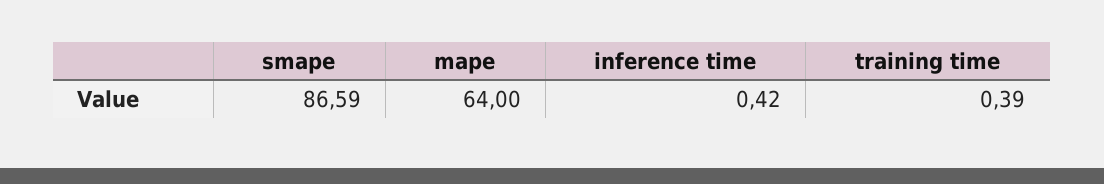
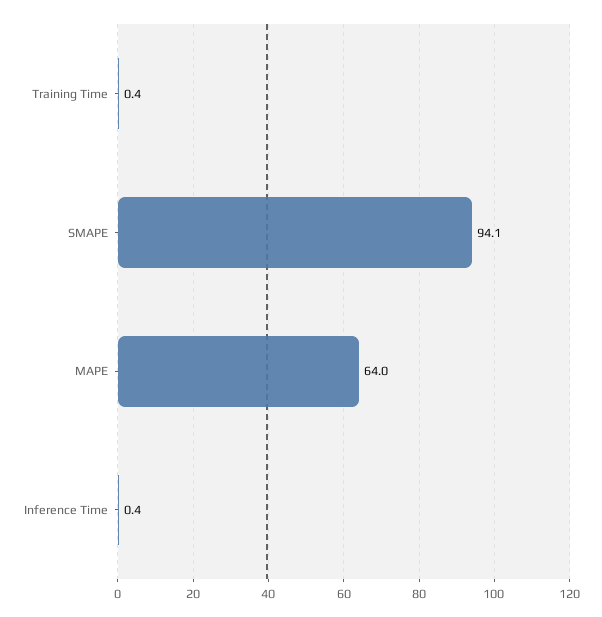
  {
-   "smape": 86.59,
+   "smape": 94.1,
    "mape": 64,
    "inference time": 0.42,
    "training time": 0.39
  }

